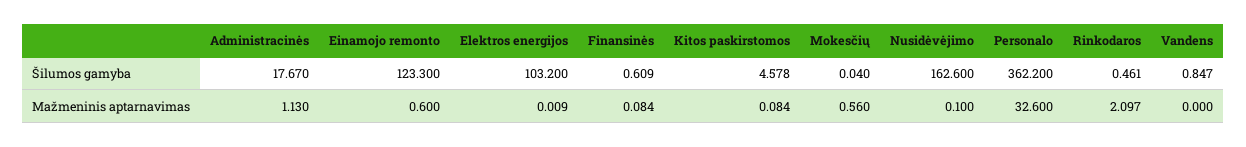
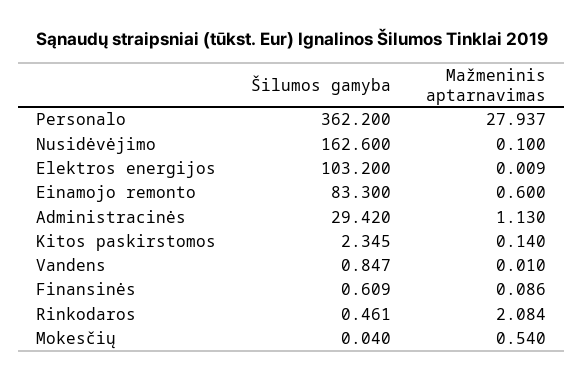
  {
    "Administracinės": {
-     "Šilumos gamyba": 17.67,
+     "Šilumos gamyba": 29.42,
      "Mažmeninis aptarnavimas": 1.13
    },
    "Einamojo remonto": {
-     "Šilumos gamyba": 123.3,
+     "Šilumos gamyba": 83.3,
      "Mažmeninis aptarnavimas": 0.6
    },
    "Elektros energijos": {
      "Šilumos gamyba": 103.2,
      "Mažmeninis aptarnavimas": 0.009
    },
    "Finansinės": {
      "Šilumos gamyba": 0.609,
-     "Mažmeninis aptarnavimas": 0.084
+     "Mažmeninis aptarnavimas": 0.086
    },
    "Kitos paskirstomos": {
-     "Šilumos gamyba": 4.578,
+     "Šilumos gamyba": 2.345,
-     "Mažmeninis aptarnavimas": 0.084
+     "Mažmeninis aptarnavimas": 0.14
    },
    "Mokesčių": {
      "Šilumos gamyba": 0.04,
-     "Mažmeninis aptarnavimas": 0.56
+     "Mažmeninis aptarnavimas": 0.54
    },
    "Nusidėvėjimo": {
      "Šilumos gamyba": 162.6,
      "Mažmeninis aptarnavimas": 0.1
    },
    "Personalo": {
      "Šilumos gamyba": 362.2,
-     "Mažmeninis aptarnavimas": 32.6
+     "Mažmeninis aptarnavimas": 27.937
    },
    "Rinkodaros": {
      "Šilumos gamyba": 0.461,
-     "Mažmeninis aptarnavimas": 2.097
+     "Mažmeninis aptarnavimas": 2.084
    },
    "Vandens": {
      "Šilumos gamyba": 0.847,
-     "Mažmeninis aptarnavimas": 0
+     "Mažmeninis aptarnavimas": 0.01
    }
  }

